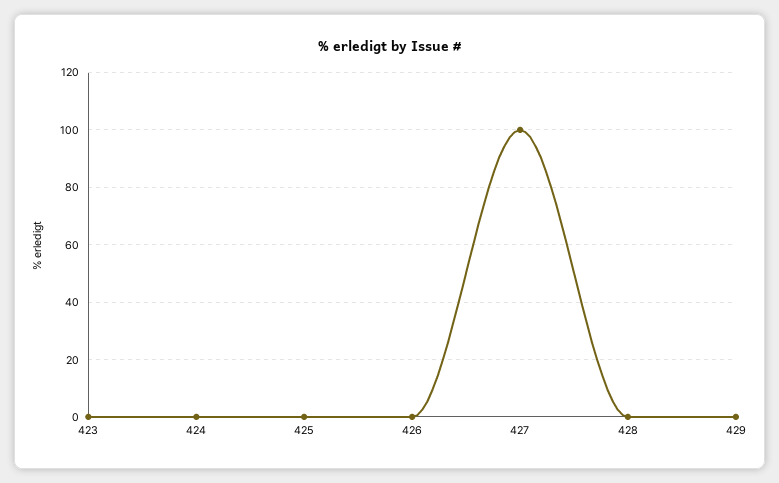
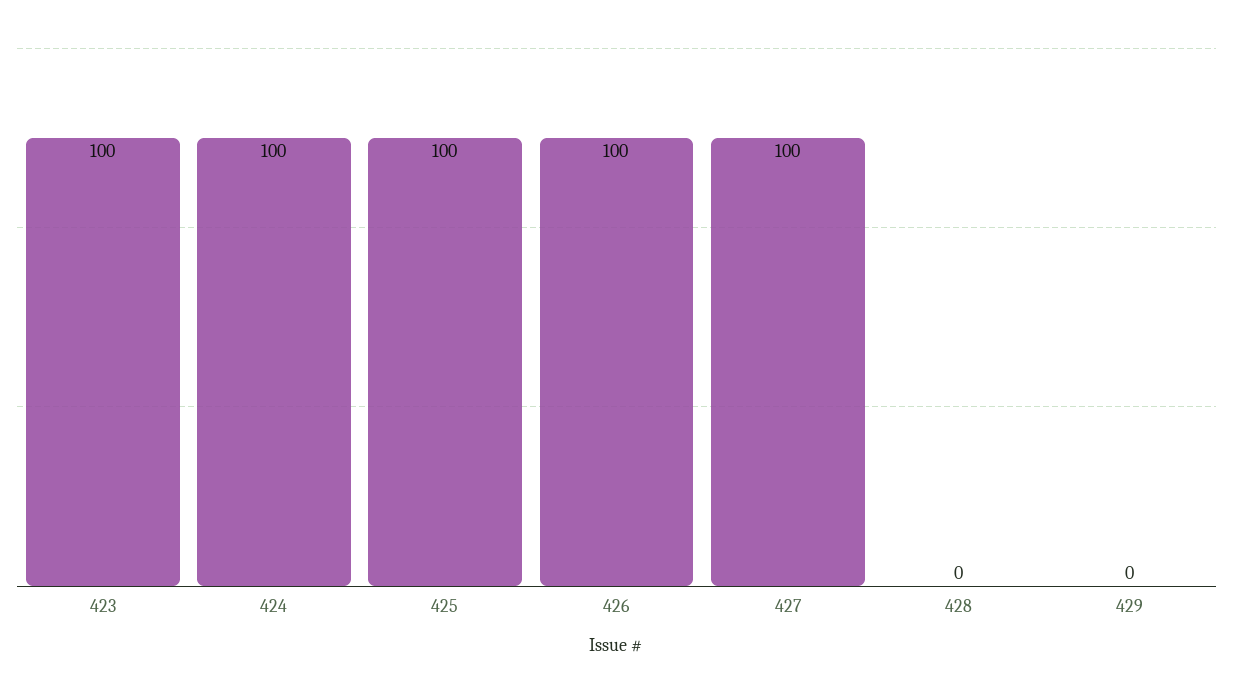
  {
-   "423": 0,
+   "423": 100,
-   "424": 0,
+   "424": 100,
-   "425": 0,
+   "425": 100,
-   "426": 0,
+   "426": 100,
    "427": 100,
    "428": 0,
    "429": 0
  }

